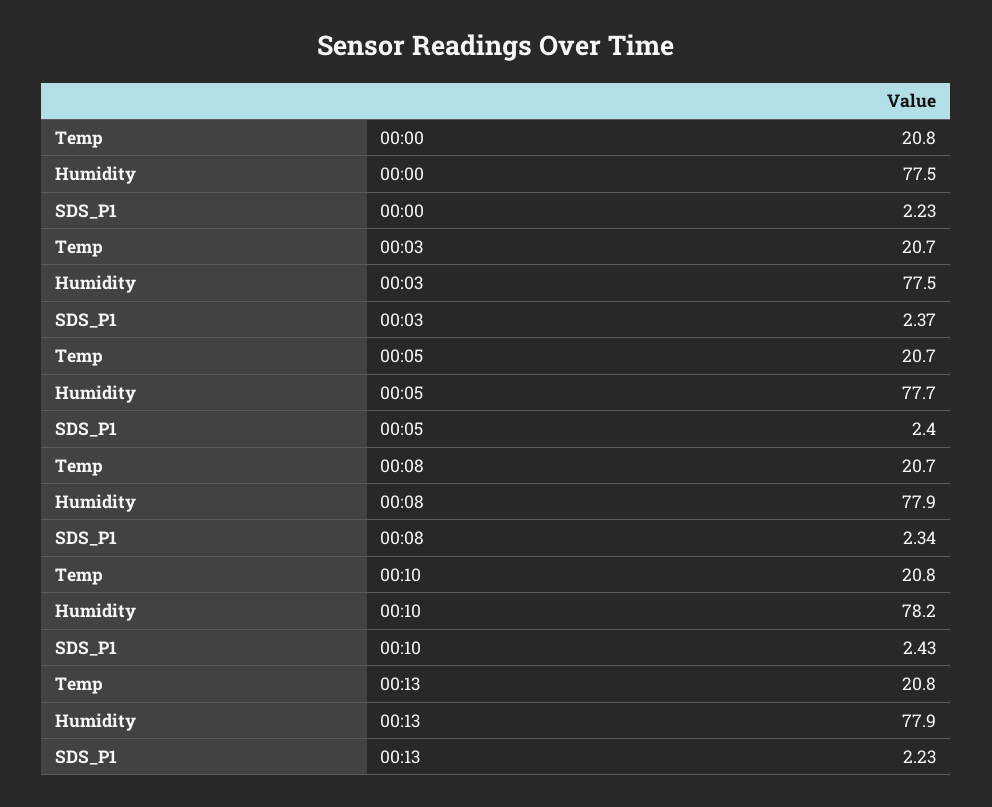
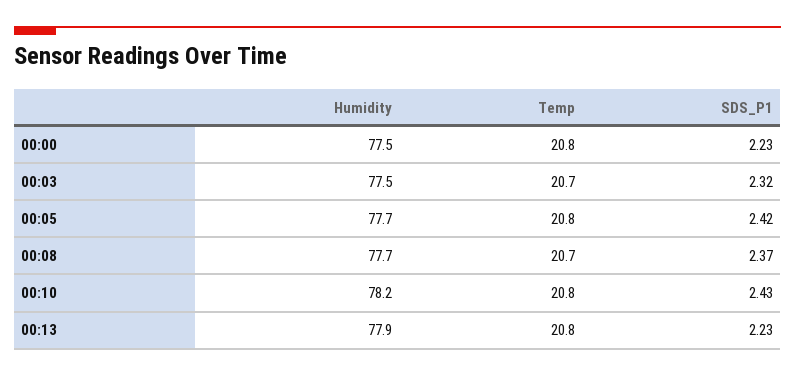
  {
    "Temp": {
      "00:00": 20.8,
      "00:03": 20.7,
-     "00:05": 20.7,
+     "00:05": 20.8,
      "00:08": 20.7,
      "00:10": 20.8,
      "00:13": 20.8
    },
    "Humidity": {
      "00:00": 77.5,
      "00:03": 77.5,
      "00:05": 77.7,
-     "00:08": 77.9,
+     "00:08": 77.7,
      "00:10": 78.2,
      "00:13": 77.9
    },
    "SDS_P1": {
      "00:00": 2.23,
-     "00:03": 2.37,
+     "00:03": 2.32,
-     "00:05": 2.4,
+     "00:05": 2.42,
-     "00:08": 2.34,
+     "00:08": 2.37,
      "00:10": 2.43,
      "00:13": 2.23
    }
  }

